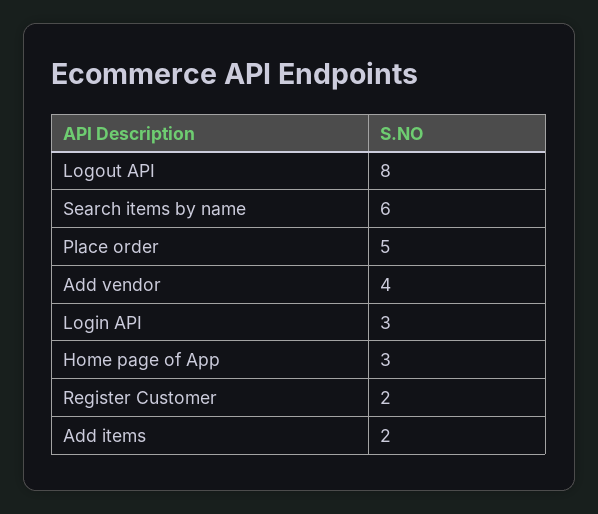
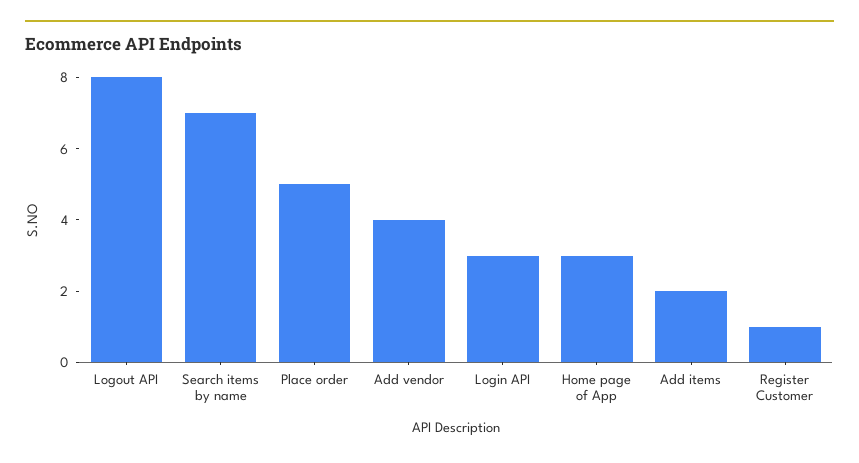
  {
    "Logout API": 8,
-   "Search items by name": 6,
+   "Search items by name": 7,
    "Place order": 5,
    "Add vendor": 4,
    "Login API": 3,
    "Home page of App": 3,
-   "Register Customer": 2,
+   "Register Customer": 1,
    "Add items": 2
  }

